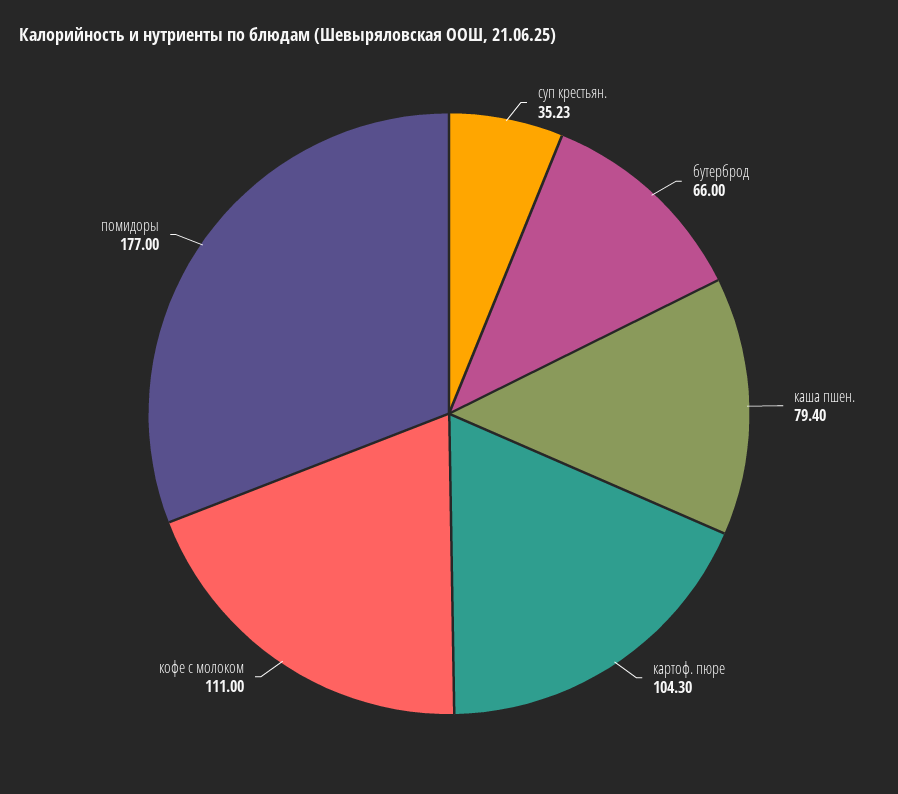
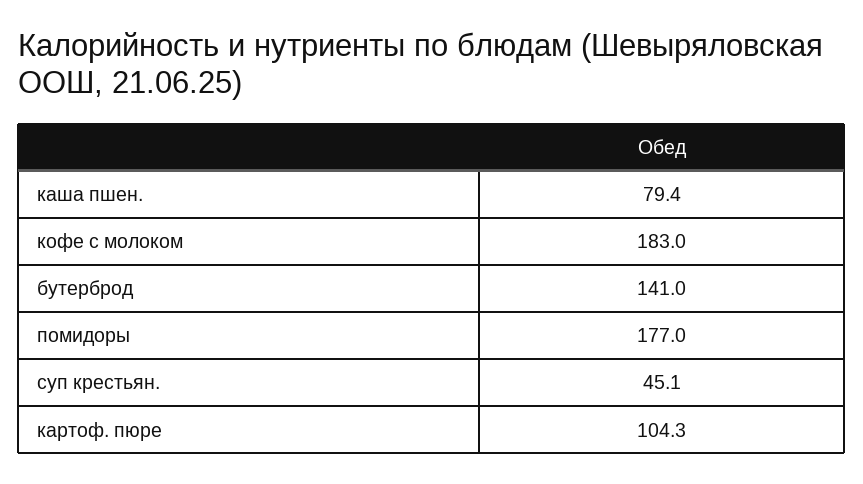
  {
-   "суп крестьян.": 35.23,
+   "суп крестьян.": 45.1,
-   "бутерброд": 66,
+   "бутерброд": 141,
    "каша пшен.": 79.4,
    "картоф. пюре": 104.3,
-   "кофе с молоком": 111,
+   "кофе с молоком": 183,
    "помидоры": 177
  }

